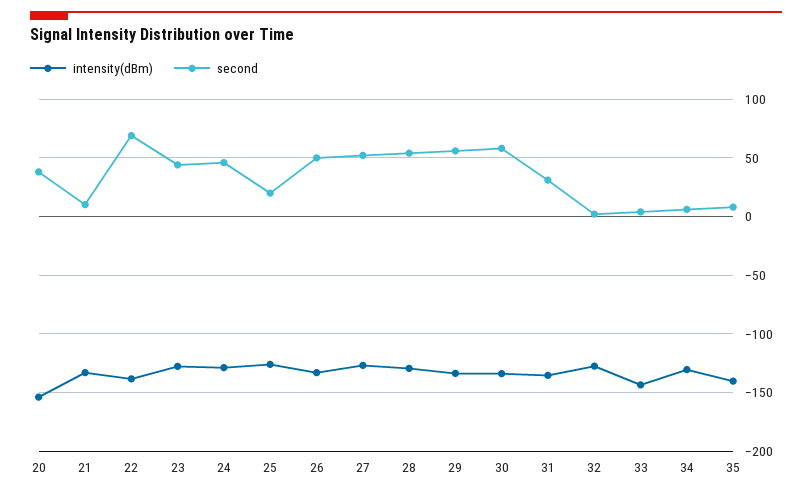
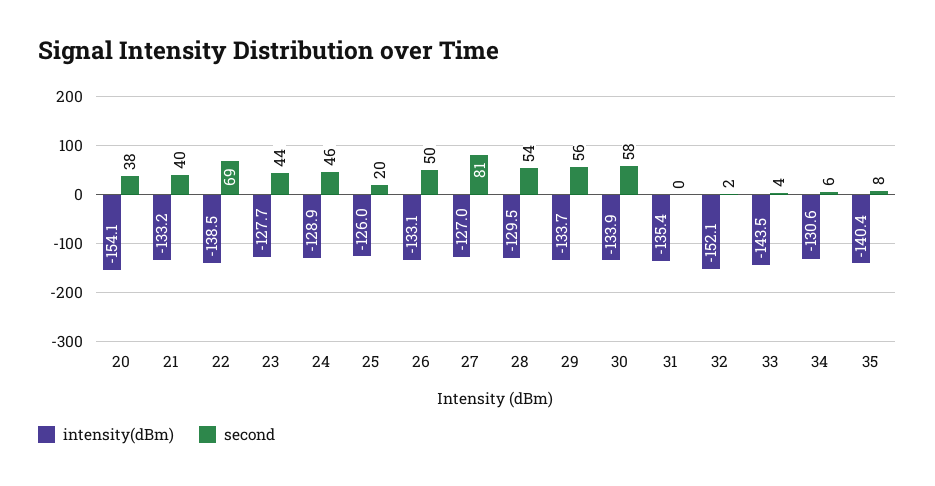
  {
    "intensity(dBm)": {
      "20": -154.1,
      "21": -133.2,
      "22": -138.5,
      "23": -127.7,
      "24": -128.9,
      "25": -126,
      "26": -133.1,
      "27": -127,
      "28": -129.5,
      "29": -133.7,
      "30": -133.9,
      "31": -135.4,
-     "32": -130,
+     "32": -152.1,
      "33": -143.5,
      "34": -130.6,
      "35": -140.4
    },
    "second": {
      "20": 38,
-     "21": 10,
+     "21": 40,
      "22": 69,
      "23": 44,
      "24": 46,
      "25": 20,
      "26": 50,
-     "27": 50,
+     "27": 81,
      "28": 54,
      "29": 56,
      "30": 58,
-     "31": 30,
+     "31": 0,
      "32": 2,
      "33": 4,
      "34": 6,
      "35": 8
    }
  }

